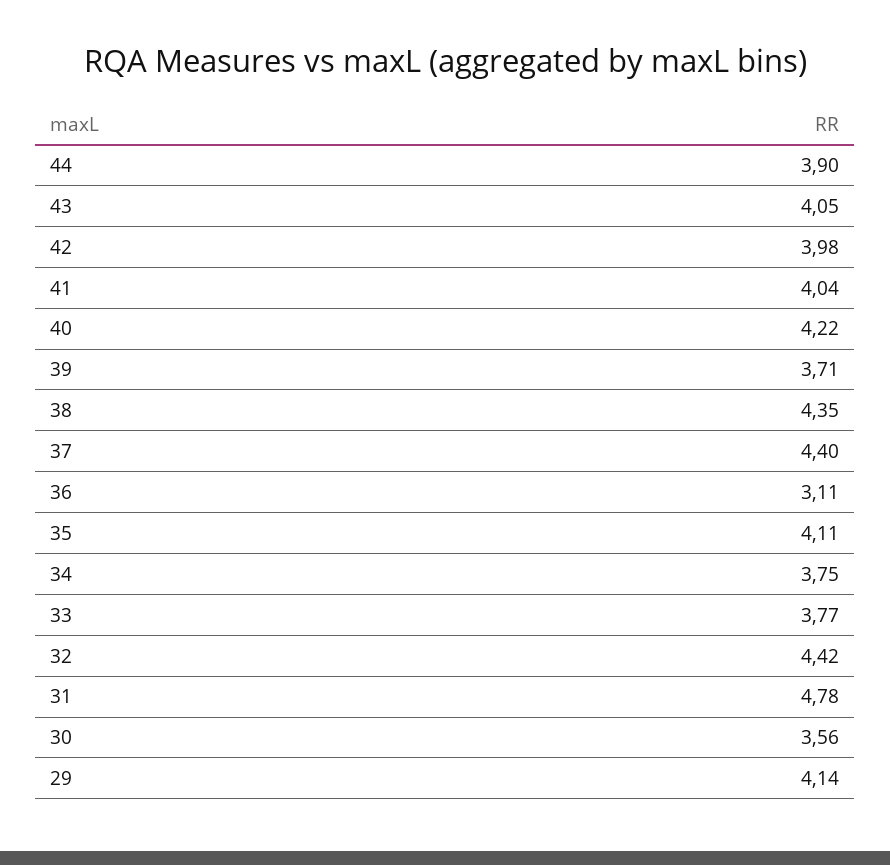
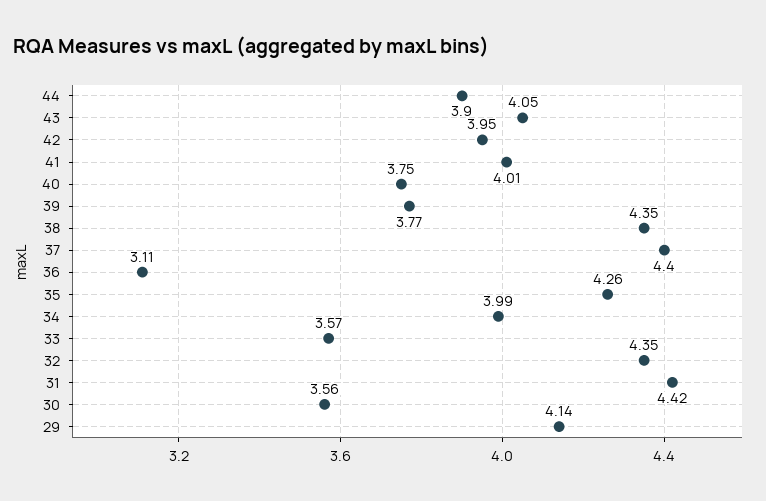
  {
    "44": 3.9,
    "43": 4.05,
-   "42": 3.98,
+   "42": 3.95,
-   "41": 4.04,
+   "41": 4.01,
-   "40": 4.22,
+   "40": 3.75,
-   "39": 3.71,
+   "39": 3.77,
    "38": 4.35,
    "37": 4.4,
    "36": 3.11,
-   "35": 4.11,
+   "35": 4.26,
-   "34": 3.75,
+   "34": 3.99,
-   "33": 3.77,
+   "33": 3.57,
-   "32": 4.42,
+   "32": 4.35,
-   "31": 4.78,
+   "31": 4.42,
    "30": 3.56,
    "29": 4.14
  }

